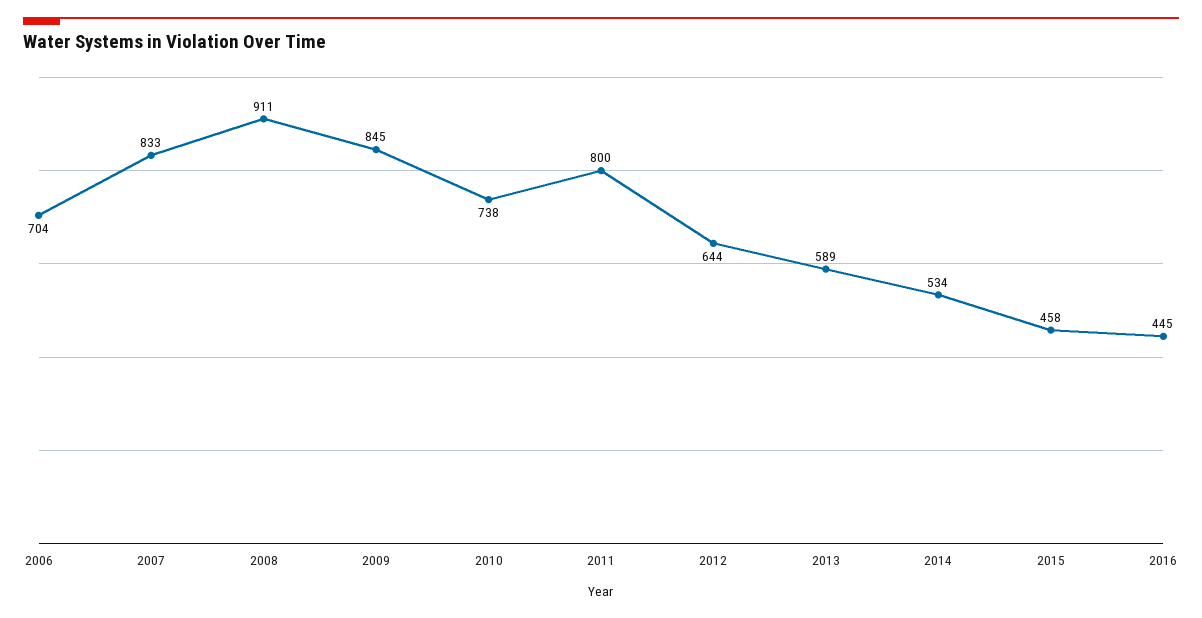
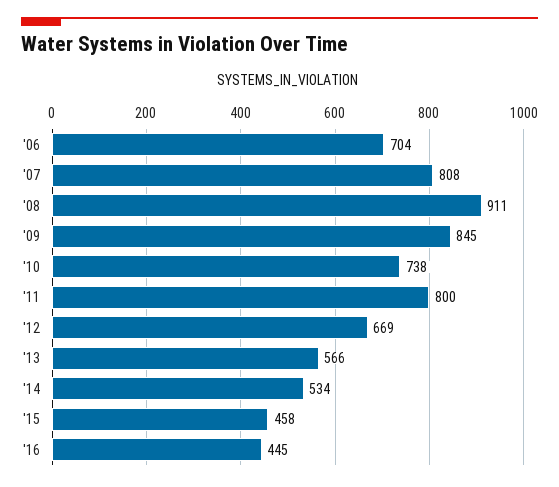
  {
    "2006": 704,
-   "2007": 833,
+   "2007": 808,
    "2008": 911,
    "2009": 845,
    "2010": 738,
    "2011": 800,
-   "2012": 644,
+   "2012": 669,
-   "2013": 589,
+   "2013": 566,
    "2014": 534,
    "2015": 458,
    "2016": 445
  }

